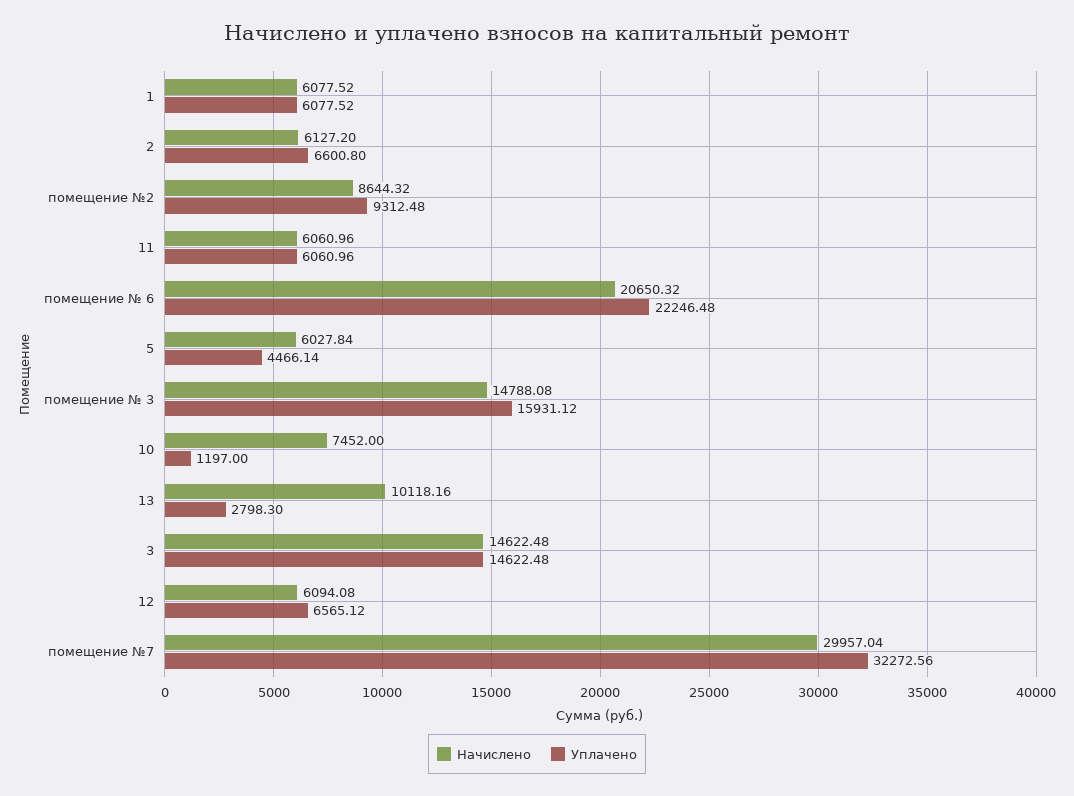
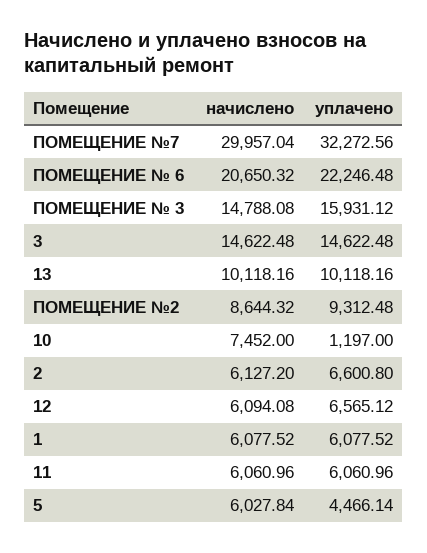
  {
    "Начислено": {
      "1": 6077.52,
      "2": 6127.2,
      "помещение №2": 8644.32,
      "11": 6060.96,
      "помещение № 6": 20650.32,
      "5": 6027.84,
      "помещение № 3": 14788.08,
      "10": 7452,
      "13": 10118.16,
      "3": 14622.48,
      "12": 6094.08,
      "помещение №7": 29957.04
    },
    "Уплачено": {
      "1": 6077.52,
      "2": 6600.8,
      "помещение №2": 9312.48,
      "11": 6060.96,
      "помещение № 6": 22246.48,
      "5": 4466.14,
      "помещение № 3": 15931.12,
      "10": 1197,
-     "13": 2798.3,
+     "13": 10118.16,
      "3": 14622.48,
      "12": 6565.12,
      "помещение №7": 32272.56
    }
  }

